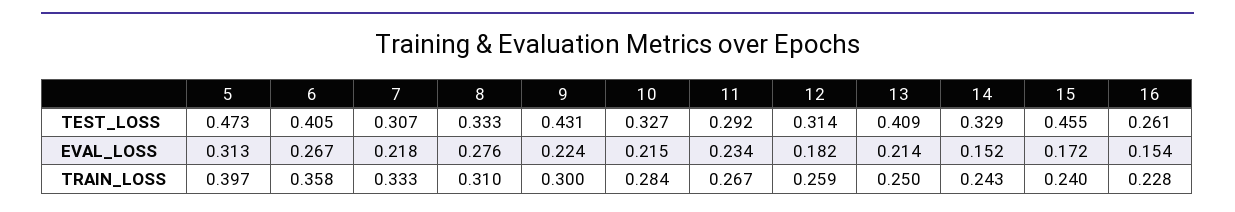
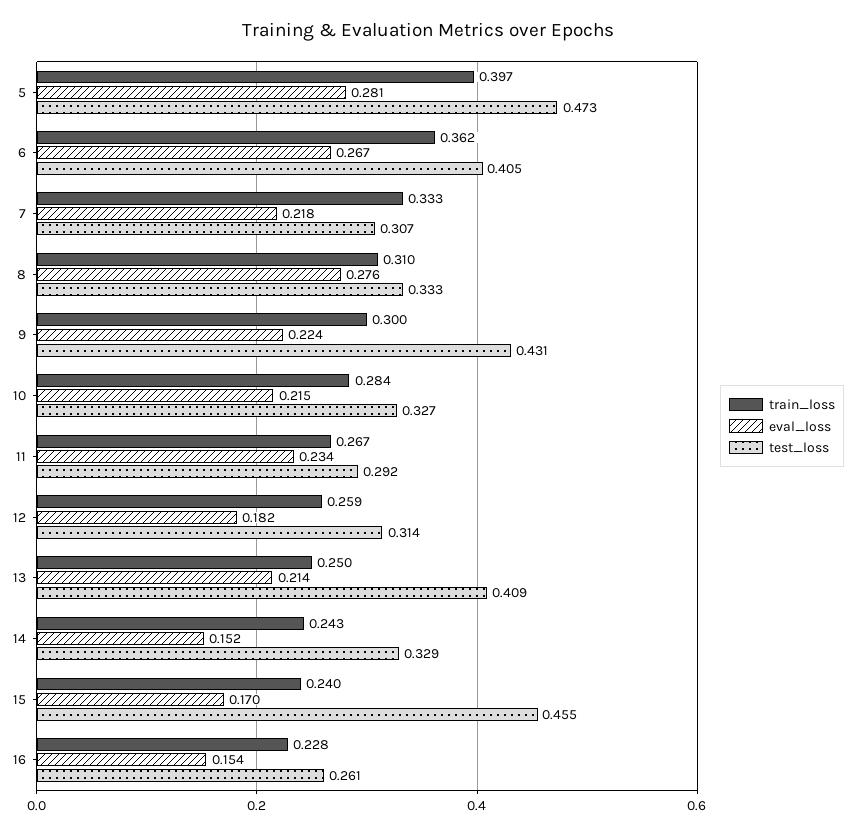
  {
    "TEST_LOSS": {
      "5": 0.473,
      "6": 0.405,
      "7": 0.307,
      "8": 0.333,
      "9": 0.431,
      "10": 0.327,
      "11": 0.292,
      "12": 0.314,
      "13": 0.409,
      "14": 0.329,
      "15": 0.455,
      "16": 0.261
    },
    "EVAL_LOSS": {
-     "5": 0.313,
+     "5": 0.281,
      "6": 0.267,
      "7": 0.218,
      "8": 0.276,
      "9": 0.224,
      "10": 0.215,
      "11": 0.234,
      "12": 0.182,
      "13": 0.214,
      "14": 0.152,
-     "15": 0.172,
+     "15": 0.17,
      "16": 0.154
    },
    "TRAIN_LOSS": {
      "5": 0.397,
-     "6": 0.358,
+     "6": 0.362,
      "7": 0.333,
      "8": 0.31,
      "9": 0.3,
      "10": 0.284,
      "11": 0.267,
      "12": 0.259,
      "13": 0.25,
      "14": 0.243,
      "15": 0.24,
      "16": 0.228
    }
  }

